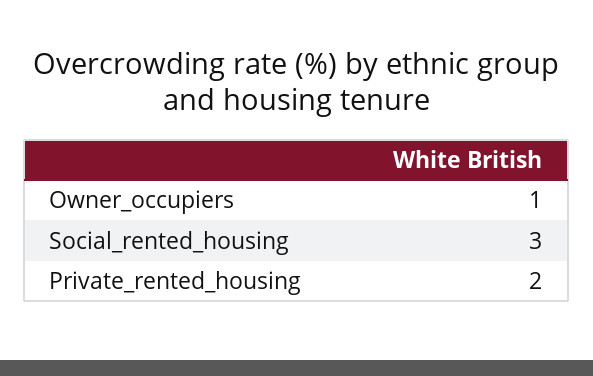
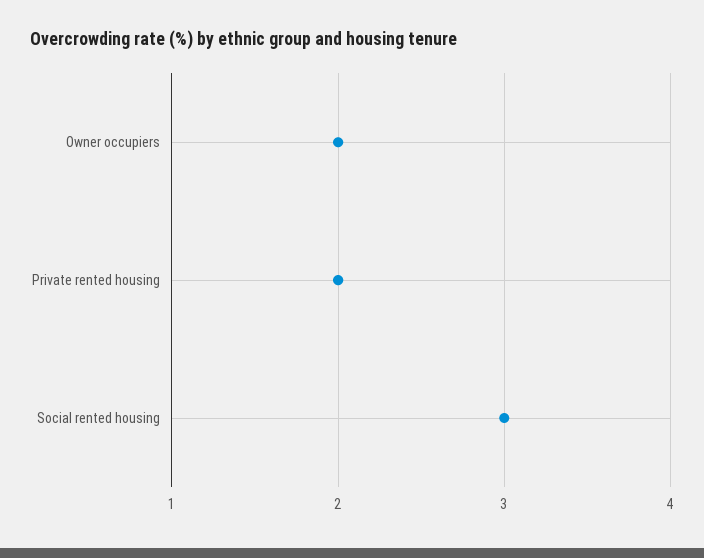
  {
-   "Owner_occupiers": 1,
+   "Owner_occupiers": 2,
    "Social_rented_housing": 3,
    "Private_rented_housing": 2
  }

